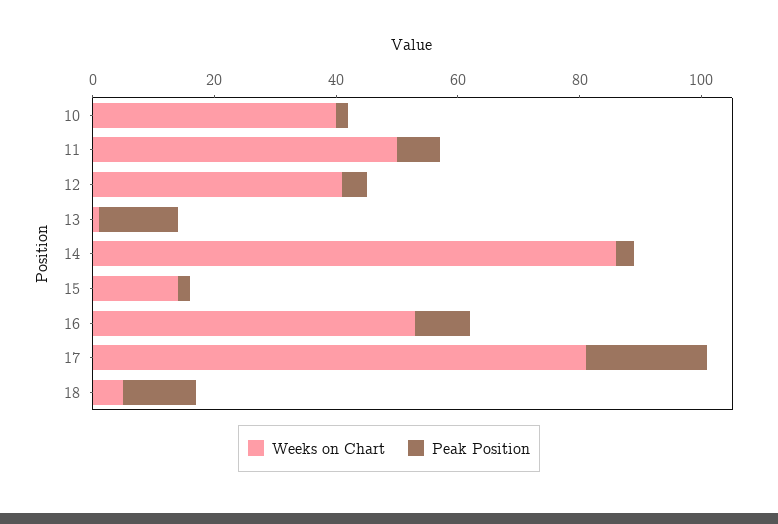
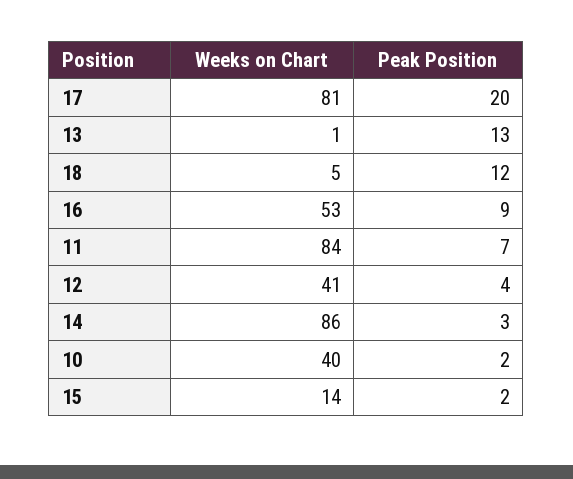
  {
    "Weeks on Chart": {
      "10": 40,
-     "11": 50,
+     "11": 84,
      "12": 41,
      "13": 1,
      "14": 86,
      "15": 14,
      "16": 53,
      "17": 81,
      "18": 5
    },
    "Peak Position": {
      "10": 2,
      "11": 7,
      "12": 4,
      "13": 13,
      "14": 3,
      "15": 2,
      "16": 9,
      "17": 20,
      "18": 12
    }
  }

